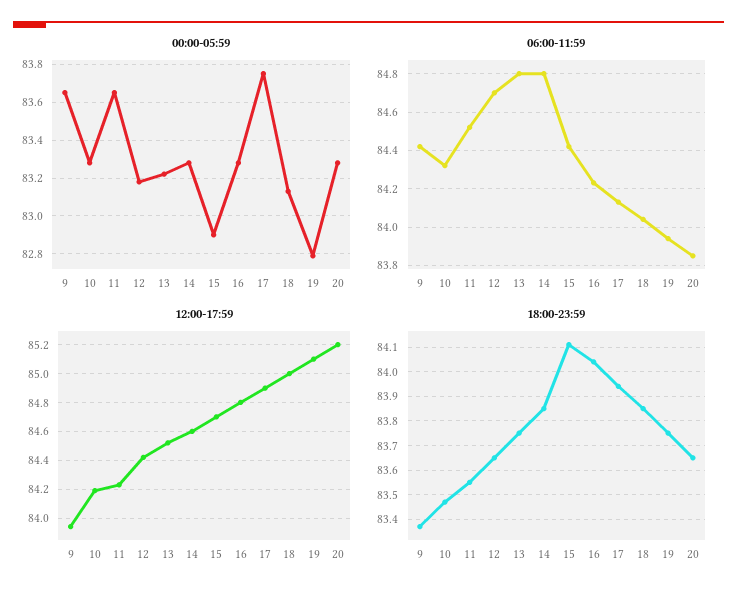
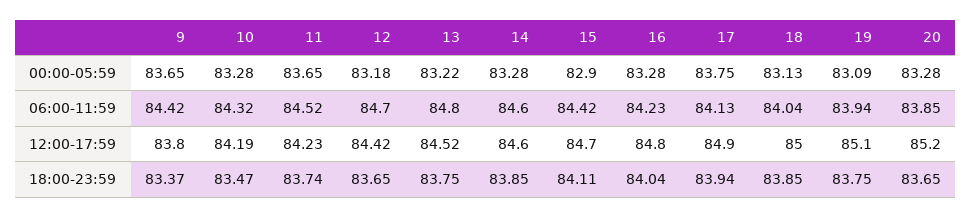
  {
    "00:00-05:59": {
      "9": 83.65,
      "10": 83.28,
      "11": 83.65,
      "12": 83.18,
      "13": 83.22,
      "14": 83.28,
      "15": 82.9,
      "16": 83.28,
      "17": 83.75,
      "18": 83.13,
-     "19": 82.8,
+     "19": 83.09,
      "20": 83.28
    },
    "06:00-11:59": {
      "9": 84.42,
      "10": 84.32,
      "11": 84.52,
      "12": 84.7,
      "13": 84.8,
-     "14": 84.8,
+     "14": 84.6,
      "15": 84.42,
      "16": 84.23,
      "17": 84.13,
      "18": 84.04,
      "19": 83.94,
      "20": 83.85
    },
    "12:00-17:59": {
-     "9": 83.95,
+     "9": 83.8,
      "10": 84.19,
      "11": 84.23,
      "12": 84.42,
      "13": 84.52,
      "14": 84.6,
      "15": 84.7,
      "16": 84.8,
      "17": 84.9,
      "18": 85,
      "19": 85.1,
      "20": 85.2
    },
    "18:00-23:59": {
      "9": 83.37,
      "10": 83.47,
-     "11": 83.55,
+     "11": 83.74,
      "12": 83.65,
      "13": 83.75,
      "14": 83.85,
      "15": 84.11,
      "16": 84.04,
      "17": 83.94,
      "18": 83.85,
      "19": 83.75,
      "20": 83.65
    }
  }

